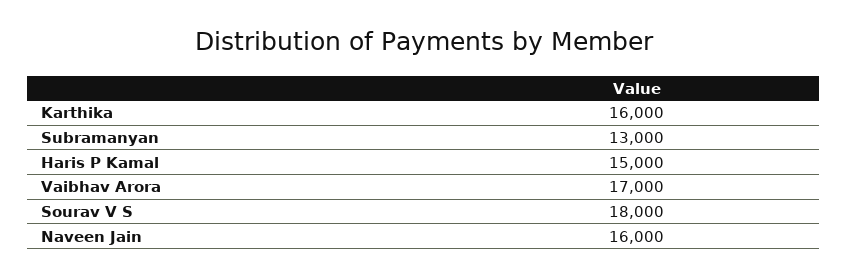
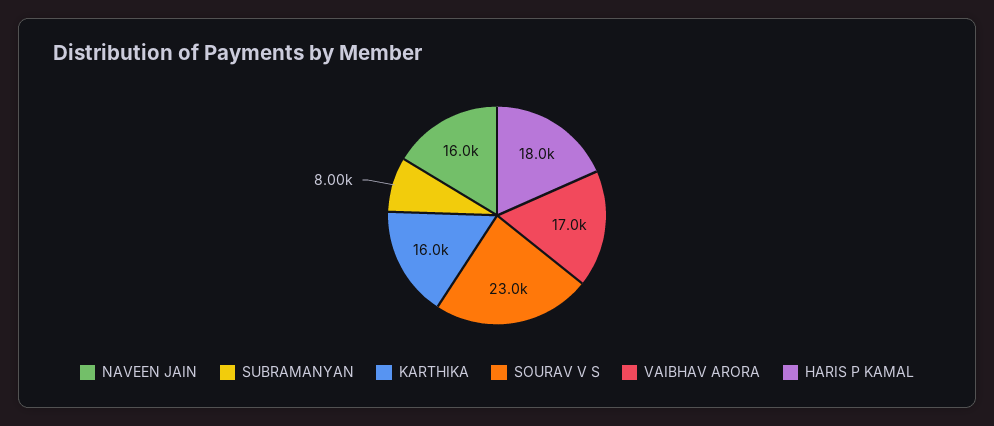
  {
    "Karthika": 16000,
-   "Subramanyan": 13000,
+   "Subramanyan": 8000,
-   "Haris P Kamal": 15000,
+   "Haris P Kamal": 18000,
    "Vaibhav Arora": 17000,
-   "Sourav V S": 18000,
+   "Sourav V S": 23000,
    "Naveen Jain": 16000
  }

